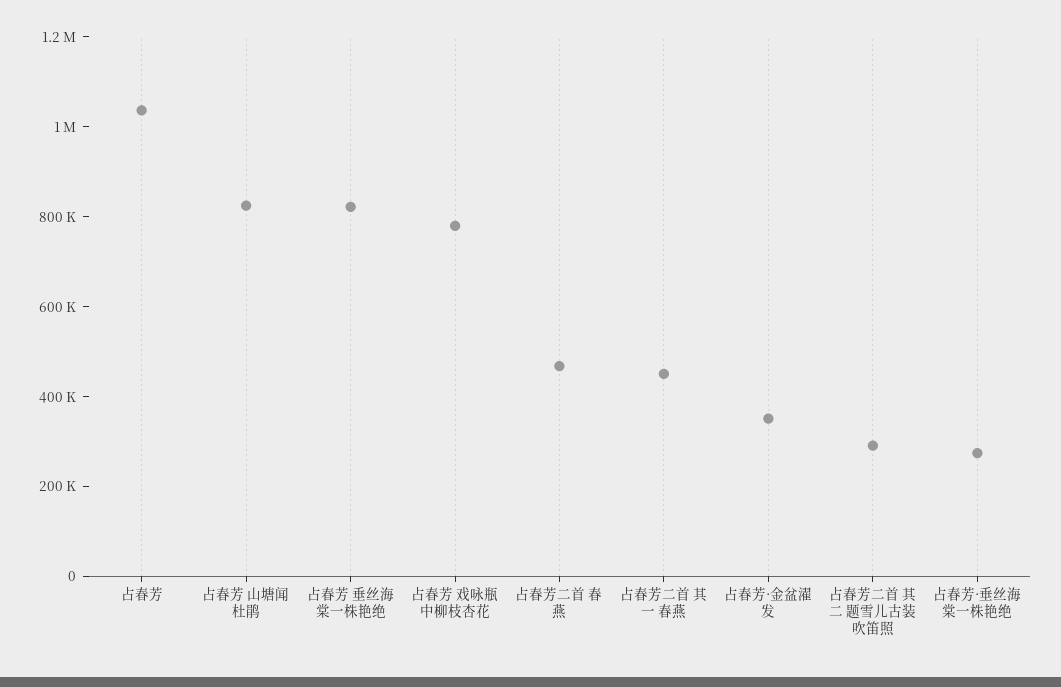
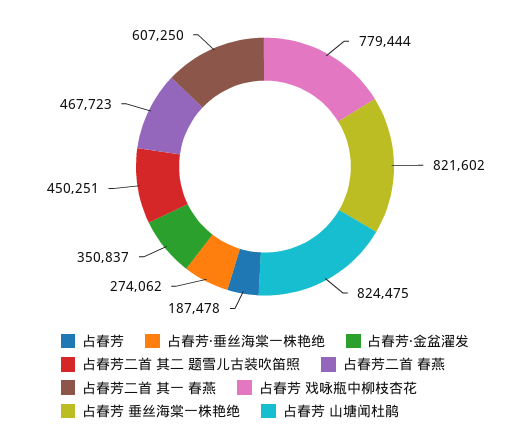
  {
-   "占春芳": 1050000,
+   "占春芳": 187478,
    "占春芳 山塘闻杜鹃": 824475,
    "占春芳 垂丝海棠一株艳绝": 821602,
    "占春芳 戏咏瓶中柳枝杏花": 779444,
    "占春芳二首 春燕": 467723,
-   "占春芳二首 其一 春燕": 450000,
+   "占春芳二首 其一 春燕": 607250,
    "占春芳·金盆濯发": 350837,
-   "占春芳二首 其二 题雪儿古装吹笛照": 300000,
+   "占春芳二首 其二 题雪儿古装吹笛照": 450251,
    "占春芳·垂丝海棠一株艳绝": 274062
  }

